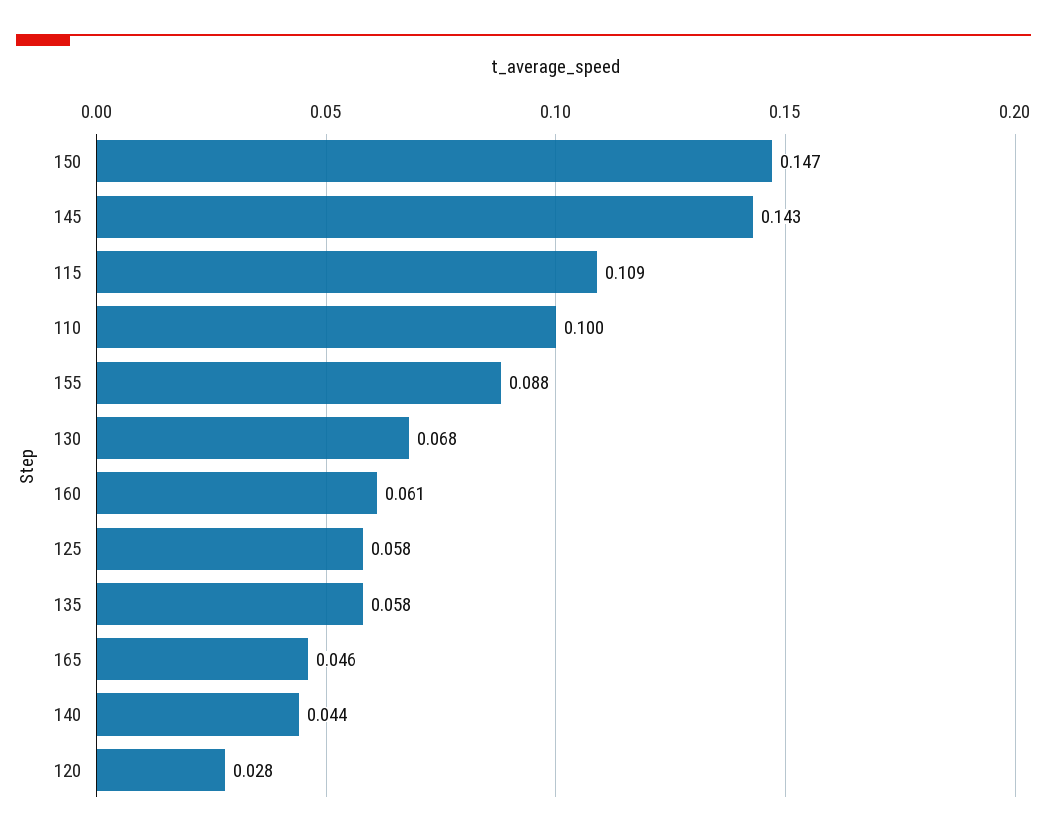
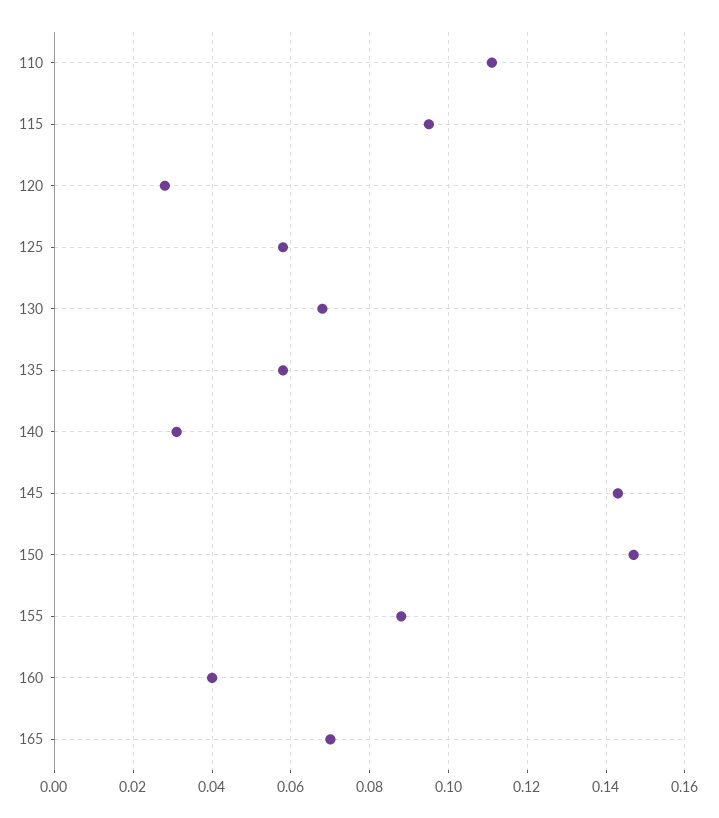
  {
    "150": 0.147,
    "145": 0.143,
-   "115": 0.109,
+   "115": 0.095,
-   "110": 0.1,
+   "110": 0.11,
    "155": 0.088,
    "130": 0.068,
-   "160": 0.061,
+   "160": 0.04,
    "125": 0.058,
    "135": 0.058,
-   "165": 0.046,
+   "165": 0.07,
-   "140": 0.044,
+   "140": 0.03,
    "120": 0.028
  }

